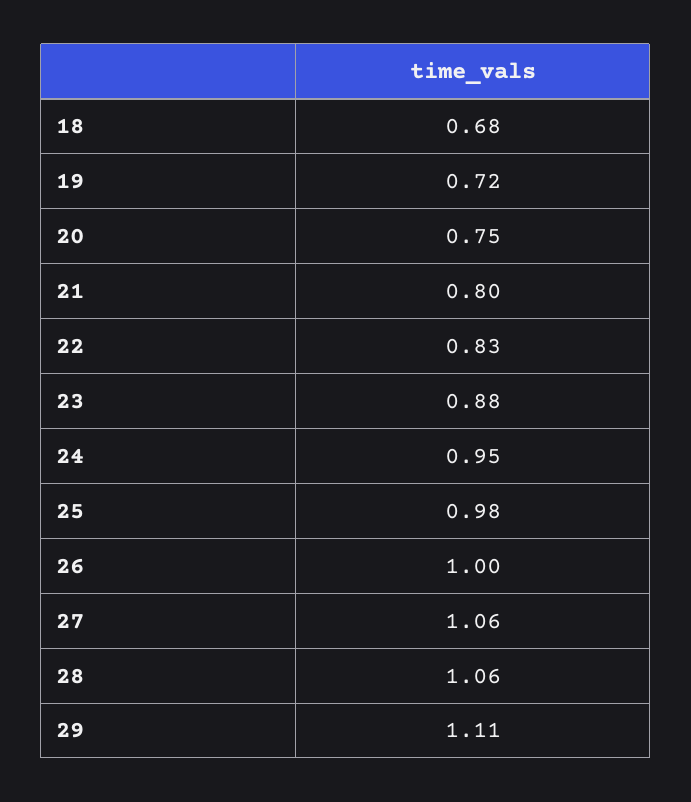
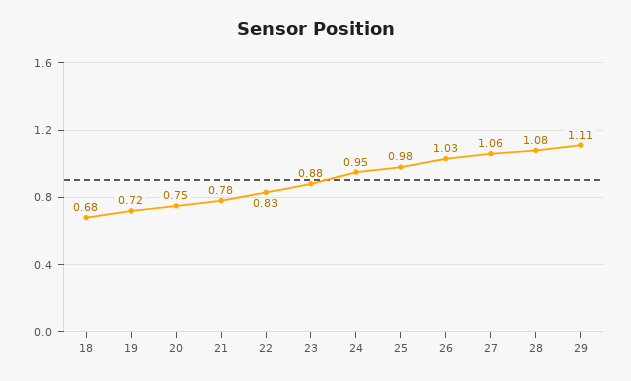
  {
    "18": 0.68,
    "19": 0.72,
    "20": 0.75,
-   "21": 0.8,
+   "21": 0.78,
    "22": 0.83,
    "23": 0.88,
    "24": 0.95,
    "25": 0.98,
-   "26": 1,
+   "26": 1.03,
    "27": 1.06,
-   "28": 1.06,
+   "28": 1.08,
    "29": 1.11
  }

